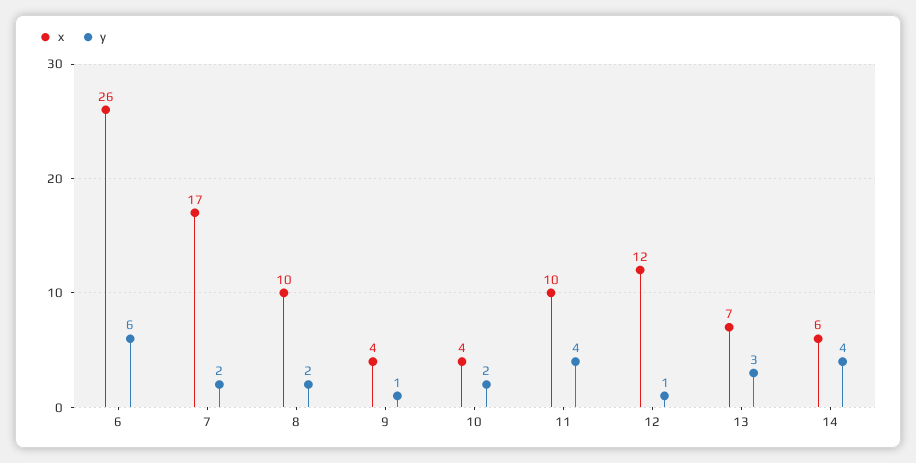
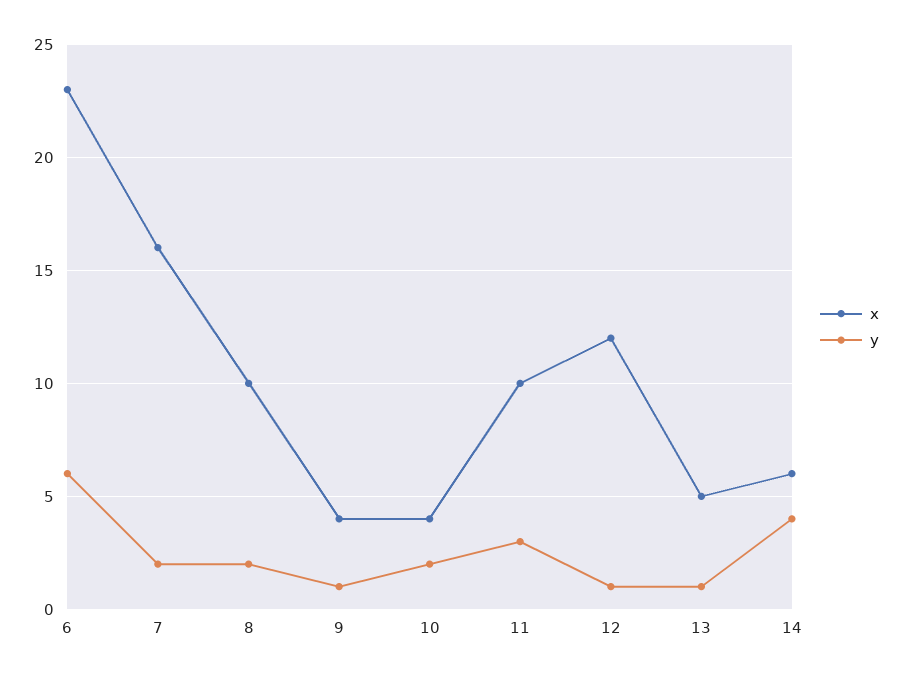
  {
    "x": {
-     "6": 26,
+     "6": 23,
-     "7": 17,
+     "7": 16,
      "8": 10,
      "9": 4,
      "10": 4,
      "11": 10,
      "12": 12,
-     "13": 7,
+     "13": 5,
      "14": 6
    },
    "y": {
      "6": 6,
      "7": 2,
      "8": 2,
      "9": 1,
      "10": 2,
-     "11": 4,
+     "11": 3,
      "12": 1,
-     "13": 3,
+     "13": 1,
      "14": 4
    }
  }

